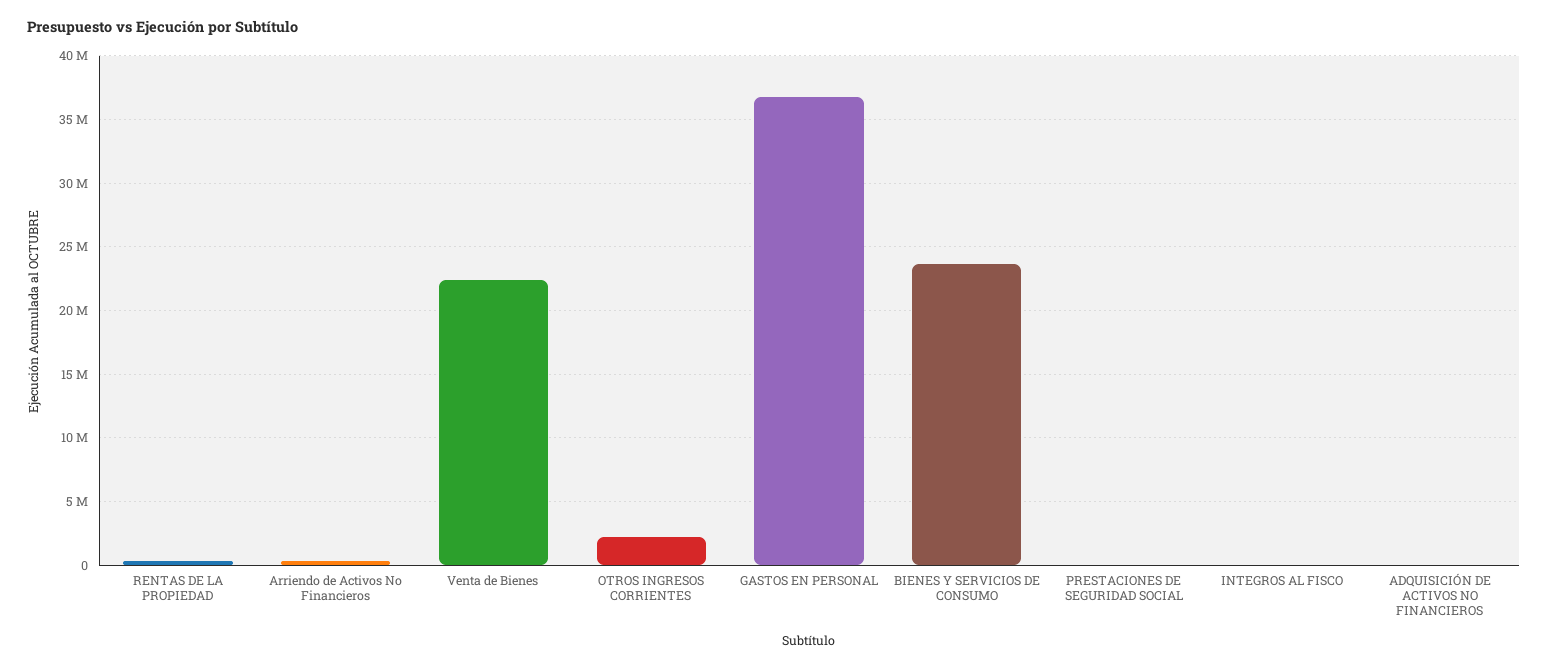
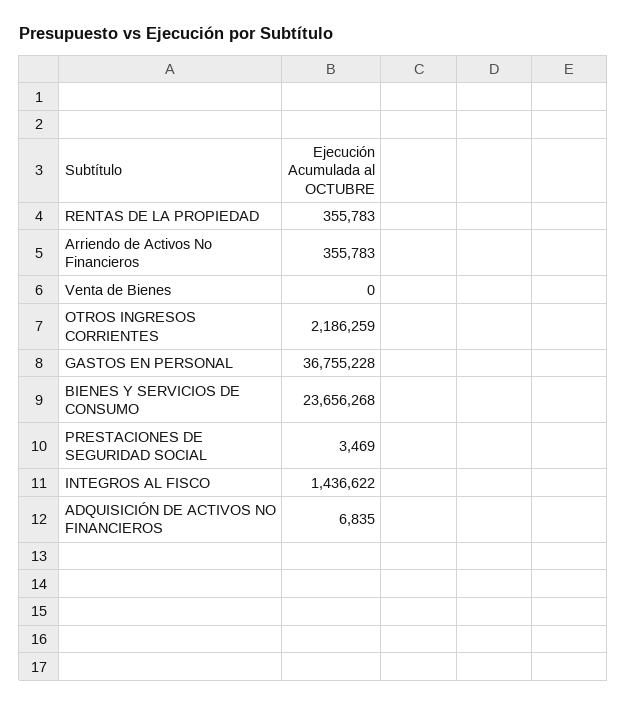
  {
    "RENTAS DE LA PROPIEDAD": 355783,
    "Arriendo de Activos No Financieros": 355783,
-   "Venta de Bienes": 22500000,
+   "Venta de Bienes": 0,
    "OTROS INGRESOS CORRIENTES": 2186259,
    "GASTOS EN PERSONAL": 36755228,
    "BIENES Y SERVICIOS DE CONSUMO": 23656268,
    "PRESTACIONES DE SEGURIDAD SOCIAL": 3469,
-   "INTEGROS AL FISCO": 0,
+   "INTEGROS AL FISCO": 1436622,
    "ADQUISICIÓN DE ACTIVOS NO FINANCIEROS": 6835
  }

